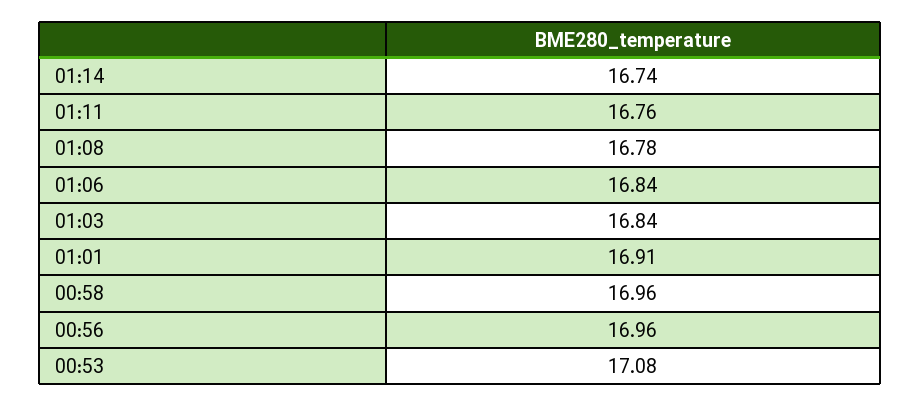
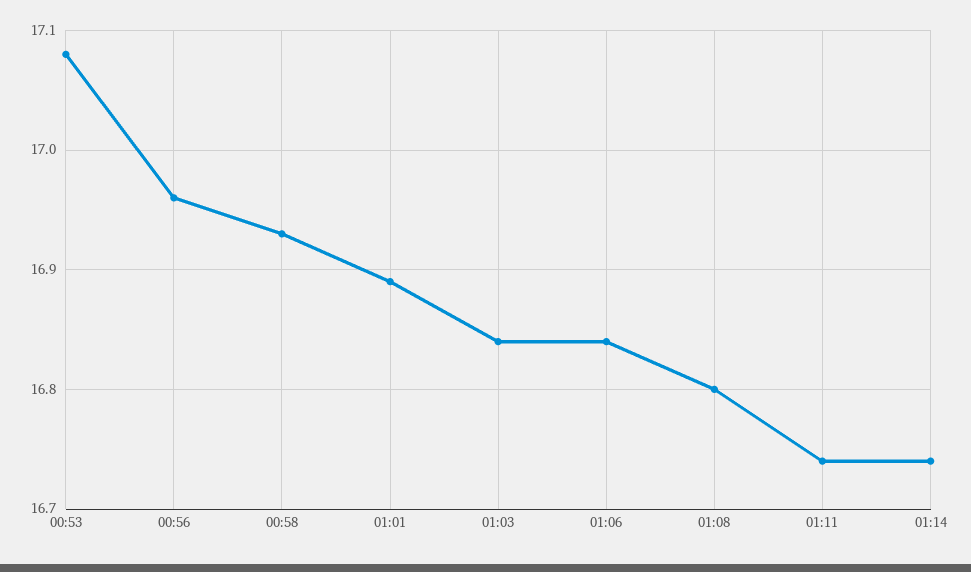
  {
    "01:14": 16.74,
-   "01:11": 16.76,
+   "01:11": 16.74,
-   "01:08": 16.78,
+   "01:08": 16.8,
    "01:06": 16.84,
    "01:03": 16.84,
-   "01:01": 16.91,
+   "01:01": 16.89,
-   "00:58": 16.96,
+   "00:58": 16.93,
    "00:56": 16.96,
    "00:53": 17.08
  }

